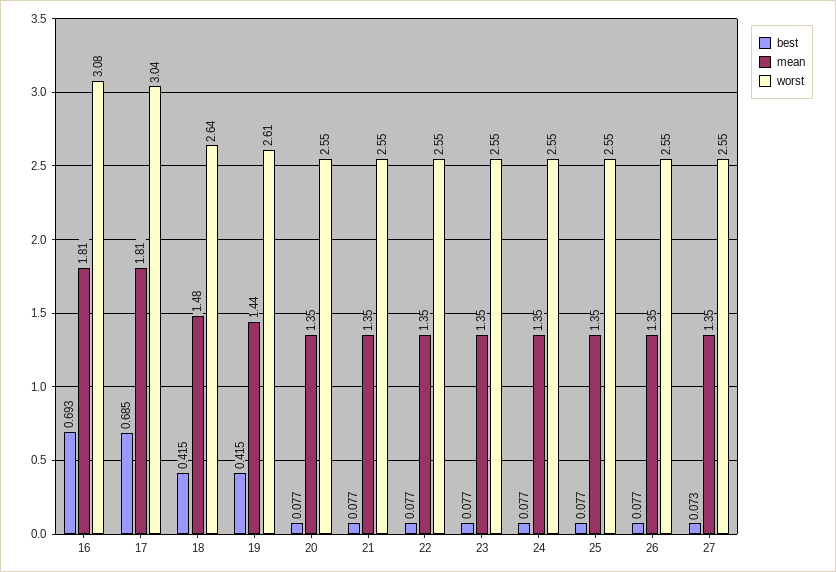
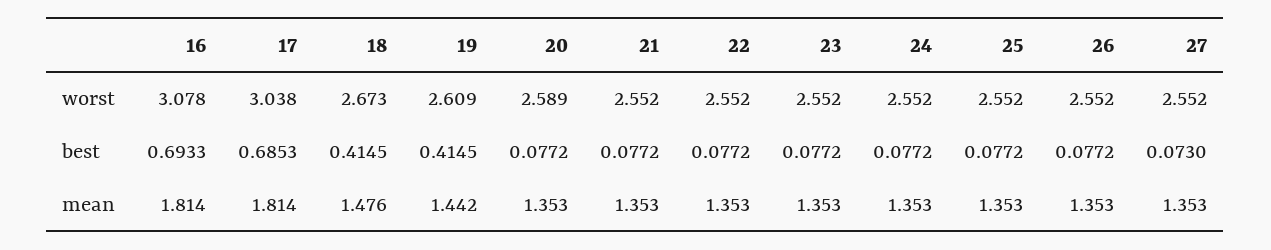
  {
    "best": {
      "16": 0.6933,
      "17": 0.6853,
      "18": 0.4145,
      "19": 0.4145,
      "20": 0.0772,
      "21": 0.0772,
      "22": 0.0772,
      "23": 0.0772,
      "24": 0.0772,
      "25": 0.0772,
      "26": 0.0772,
      "27": 0.073
    },
    "mean": {
      "16": 1.814,
      "17": 1.814,
      "18": 1.476,
      "19": 1.442,
      "20": 1.353,
      "21": 1.353,
      "22": 1.353,
      "23": 1.353,
      "24": 1.353,
      "25": 1.353,
      "26": 1.353,
      "27": 1.353
    },
    "worst": {
      "16": 3.078,
      "17": 3.038,
-     "18": 2.64,
+     "18": 2.673,
      "19": 2.609,
-     "20": 2.55,
+     "20": 2.589,
      "21": 2.552,
      "22": 2.552,
      "23": 2.552,
      "24": 2.552,
      "25": 2.552,
      "26": 2.552,
      "27": 2.552
    }
  }

